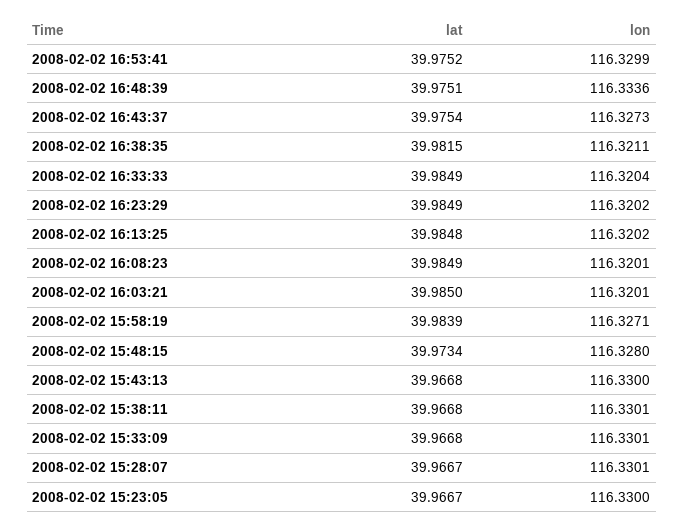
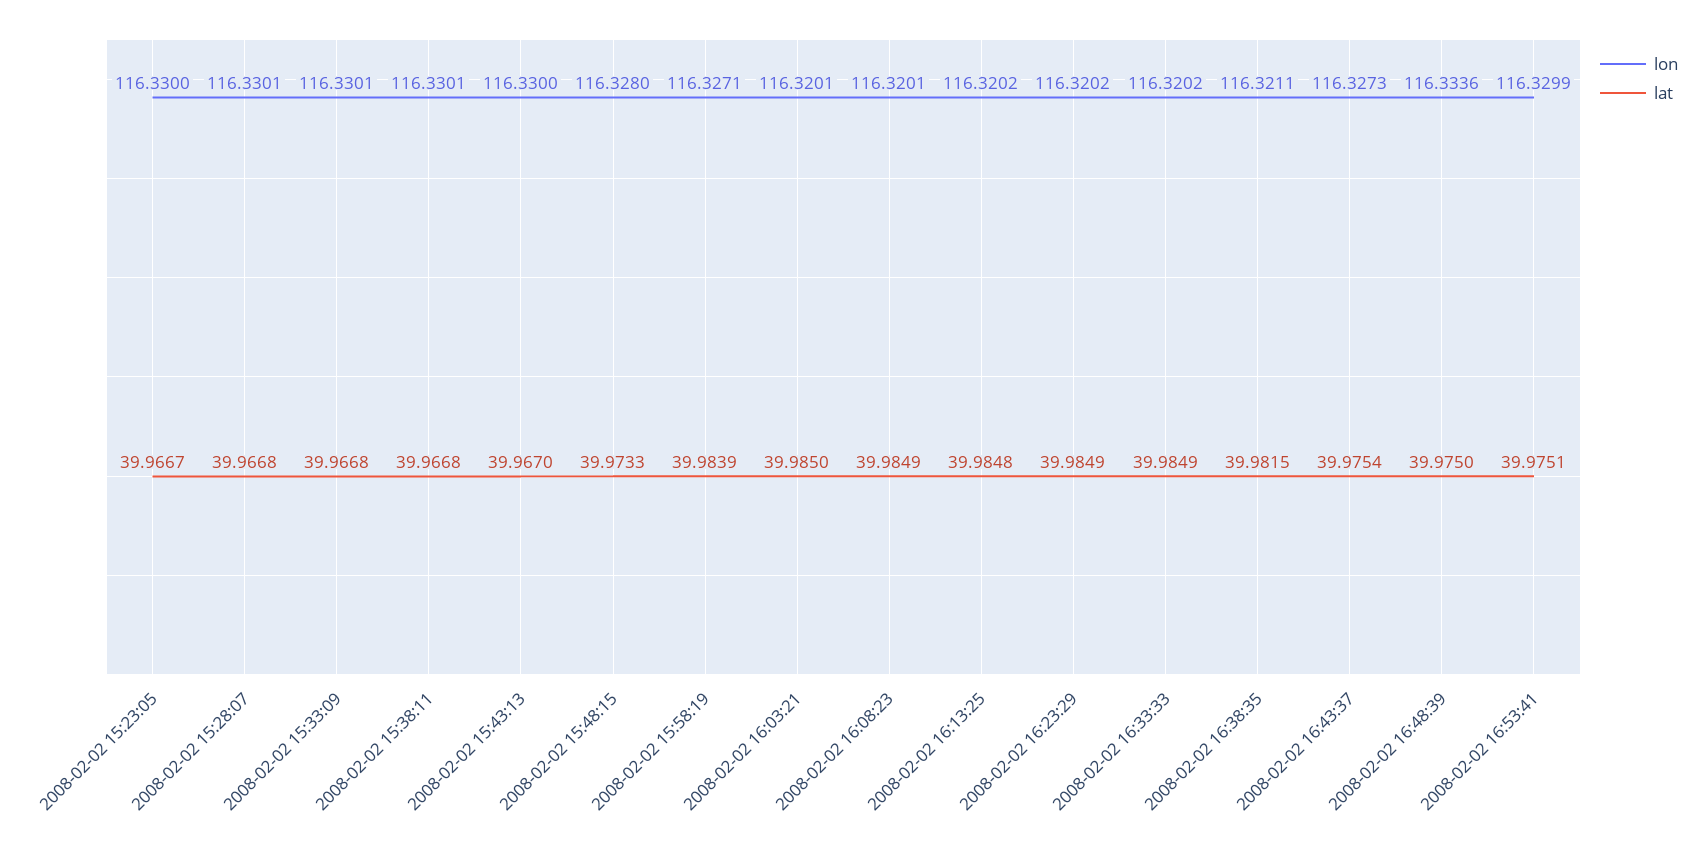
  {
    "lat": {
-     "2008-02-02 16:53:41": 39.9752,
+     "2008-02-02 16:53:41": 39.9751,
-     "2008-02-02 16:48:39": 39.9751,
+     "2008-02-02 16:48:39": 39.975,
      "2008-02-02 16:43:37": 39.9754,
      "2008-02-02 16:38:35": 39.9815,
      "2008-02-02 16:33:33": 39.9849,
      "2008-02-02 16:23:29": 39.9849,
      "2008-02-02 16:13:25": 39.9848,
      "2008-02-02 16:08:23": 39.9849,
      "2008-02-02 16:03:21": 39.985,
      "2008-02-02 15:58:19": 39.9839,
-     "2008-02-02 15:48:15": 39.9734,
+     "2008-02-02 15:48:15": 39.9733,
-     "2008-02-02 15:43:13": 39.9668,
+     "2008-02-02 15:43:13": 39.967,
      "2008-02-02 15:38:11": 39.9668,
      "2008-02-02 15:33:09": 39.9668,
-     "2008-02-02 15:28:07": 39.9667,
+     "2008-02-02 15:28:07": 39.9668,
      "2008-02-02 15:23:05": 39.9667
    },
    "lon": {
      "2008-02-02 16:53:41": 116.3299,
      "2008-02-02 16:48:39": 116.3336,
      "2008-02-02 16:43:37": 116.3273,
      "2008-02-02 16:38:35": 116.3211,
-     "2008-02-02 16:33:33": 116.3204,
+     "2008-02-02 16:33:33": 116.3202,
      "2008-02-02 16:23:29": 116.3202,
      "2008-02-02 16:13:25": 116.3202,
      "2008-02-02 16:08:23": 116.3201,
      "2008-02-02 16:03:21": 116.3201,
      "2008-02-02 15:58:19": 116.3271,
      "2008-02-02 15:48:15": 116.328,
      "2008-02-02 15:43:13": 116.33,
      "2008-02-02 15:38:11": 116.3301,
      "2008-02-02 15:33:09": 116.3301,
      "2008-02-02 15:28:07": 116.3301,
      "2008-02-02 15:23:05": 116.33
    }
  }

